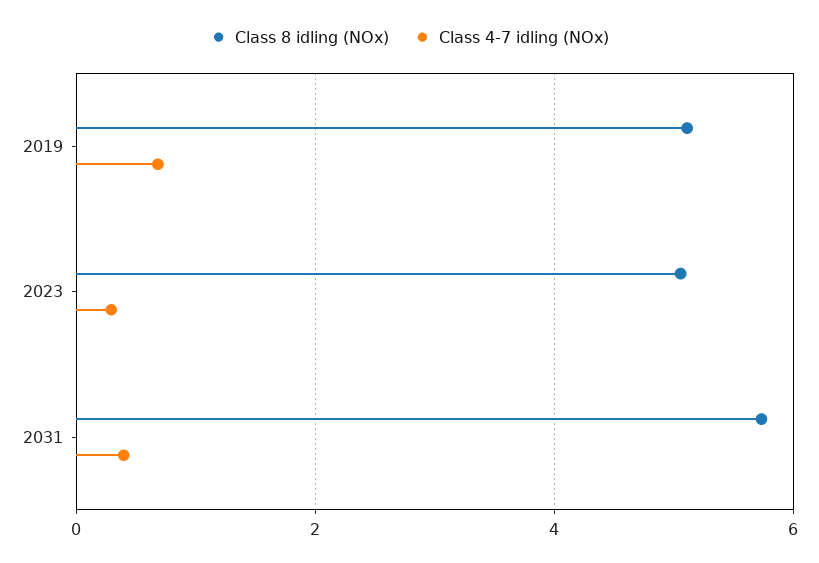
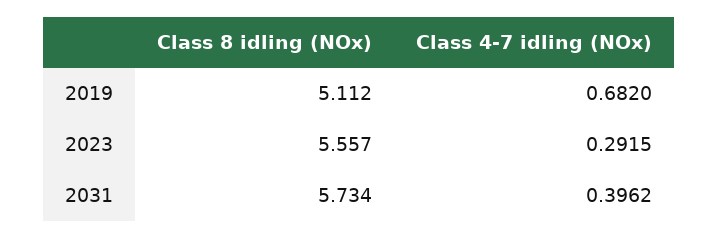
  {
    "Class 8 idling (NOx)": {
      "2019": 5.112,
-     "2023": 5,
+     "2023": 5.557,
      "2031": 5.734
    },
    "Class 4-7 idling (NOx)": {
      "2019": 0.682,
      "2023": 0.2915,
      "2031": 0.3962
    }
  }

